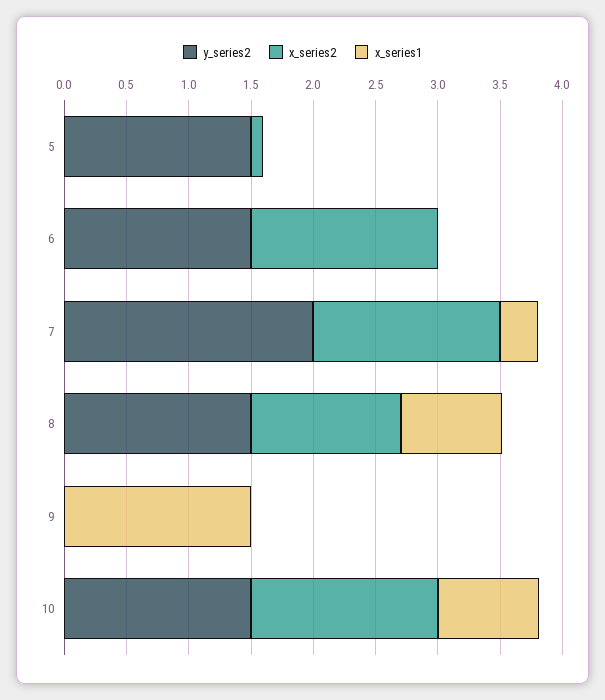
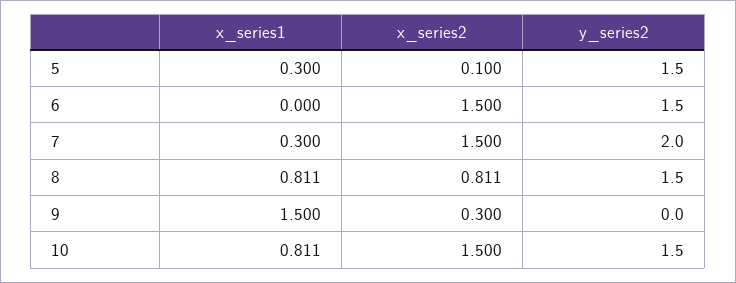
  {
    "y_series2": {
      "5": 1.5,
      "6": 1.5,
      "7": 2,
      "8": 1.5,
      "9": 0,
      "10": 1.5
    },
    "x_series2": {
      "5": 0.1,
      "6": 1.5,
      "7": 1.5,
-     "8": 1.2,
+     "8": 0.811,
-     "9": 0,
+     "9": 0.3,
      "10": 1.5
    },
    "x_series1": {
-     "5": 0,
+     "5": 0.3,
      "6": 0,
      "7": 0.3,
      "8": 0.811,
      "9": 1.5,
      "10": 0.811
    }
  }

